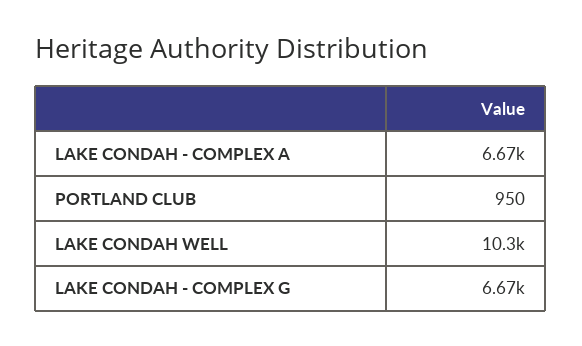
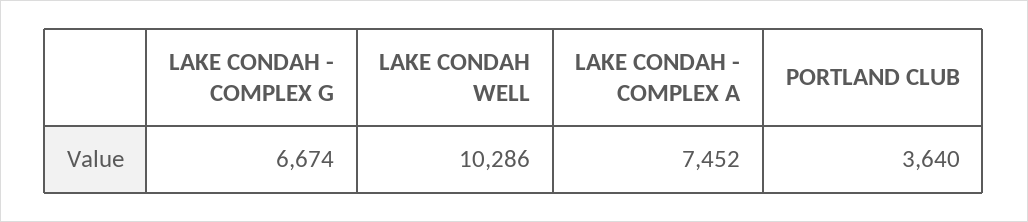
  {
-   "LAKE CONDAH - COMPLEX A": 6670,
+   "LAKE CONDAH - COMPLEX A": 7452,
-   "PORTLAND CLUB": 950,
+   "PORTLAND CLUB": 3640,
    "LAKE CONDAH WELL": 10286,
    "LAKE CONDAH - COMPLEX G": 6674
  }

